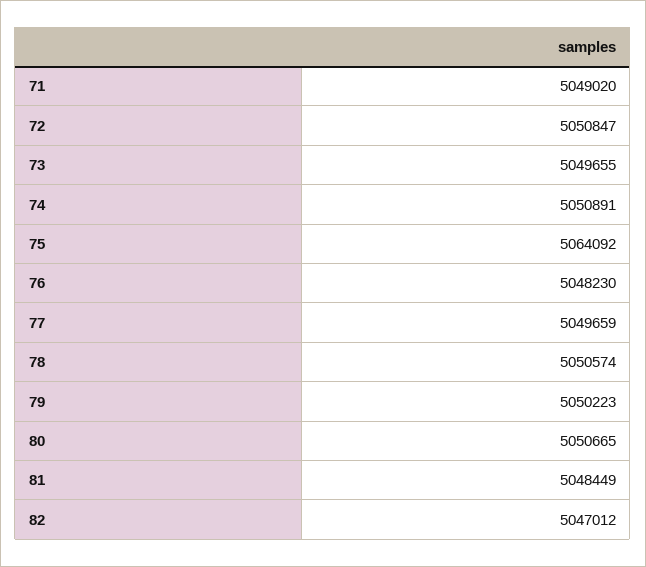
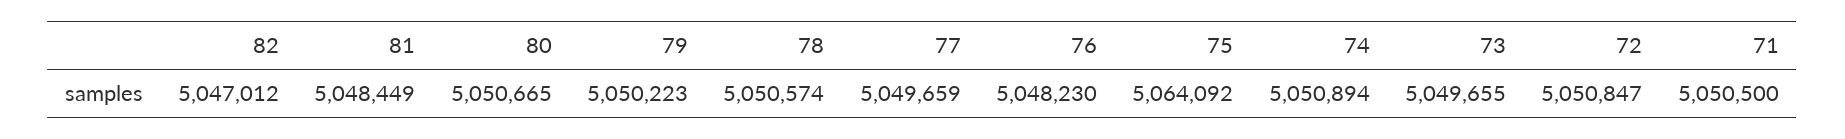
  {
-   "71": 5049020,
+   "71": 5050500,
    "72": 5050847,
    "73": 5049655,
-   "74": 5050891,
+   "74": 5050894,
    "75": 5064092,
    "76": 5048230,
    "77": 5049659,
    "78": 5050574,
    "79": 5050223,
    "80": 5050665,
    "81": 5048449,
    "82": 5047012
  }

